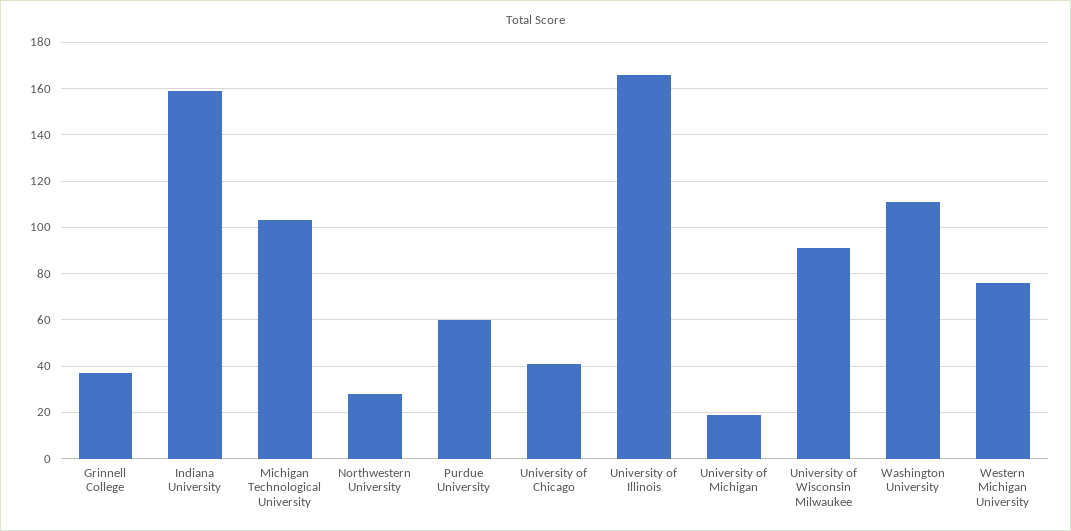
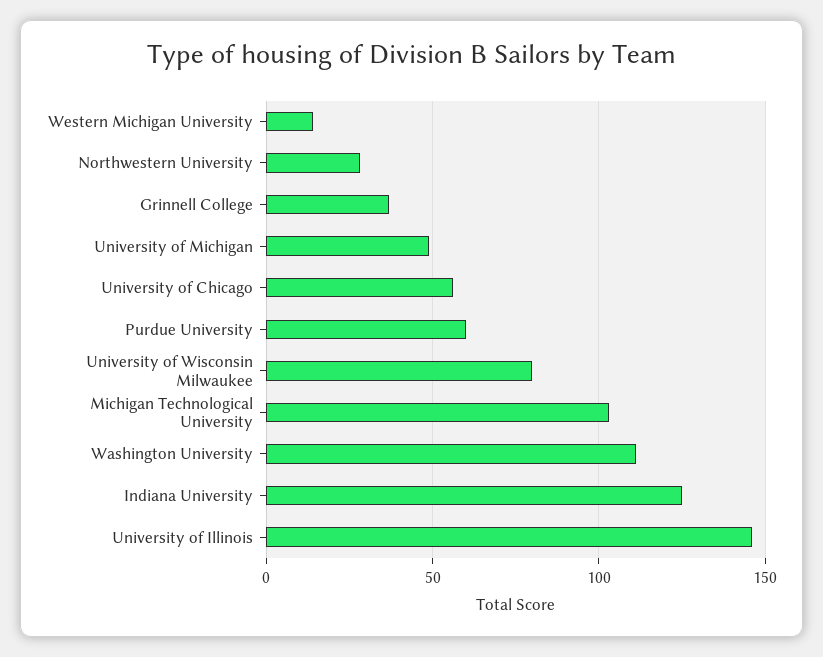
  {
    "Grinnell College": 35,
-   "Indiana University": 160,
+   "Indiana University": 125,
    "Michigan Technological University": 105,
    "Northwestern University": 30,
    "Purdue University": 60,
-   "University of Chicago": 40,
+   "University of Chicago": 55,
-   "University of Illinois": 165,
+   "University of Illinois": 145,
-   "University of Michigan": 20,
+   "University of Michigan": 50,
-   "University of Wisconsin Milwaukee": 90,
+   "University of Wisconsin Milwaukee": 80,
    "Washington University": 110,
-   "Western Michigan University": 75
+   "Western Michigan University": 15
  }

